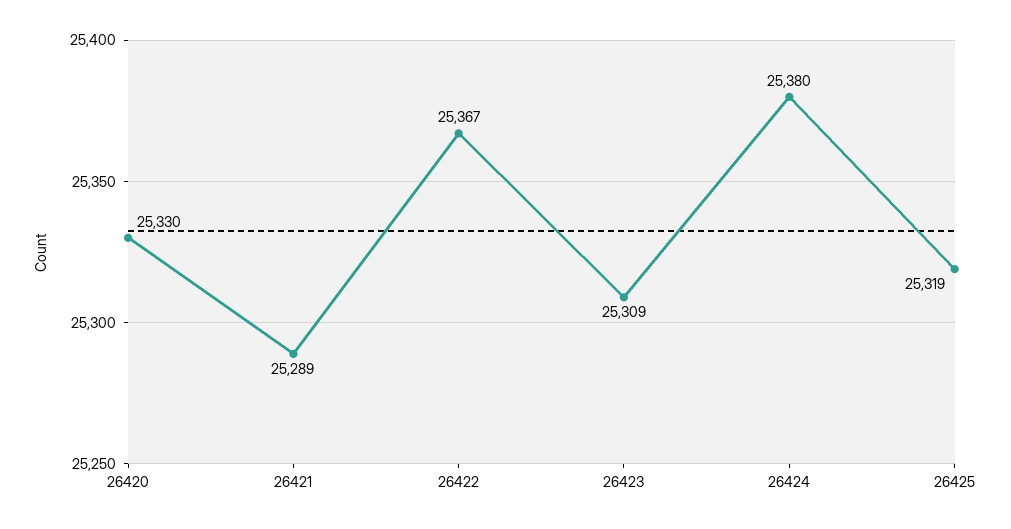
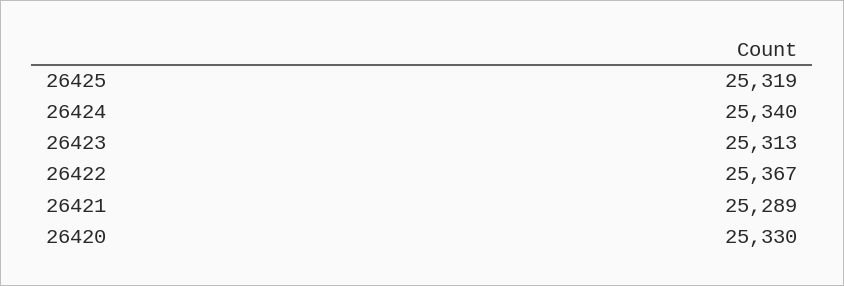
  {
    "26420": 25330,
    "26421": 25289,
    "26422": 25367,
-   "26423": 25309,
+   "26423": 25313,
-   "26424": 25380,
+   "26424": 25340,
    "26425": 25319
  }

